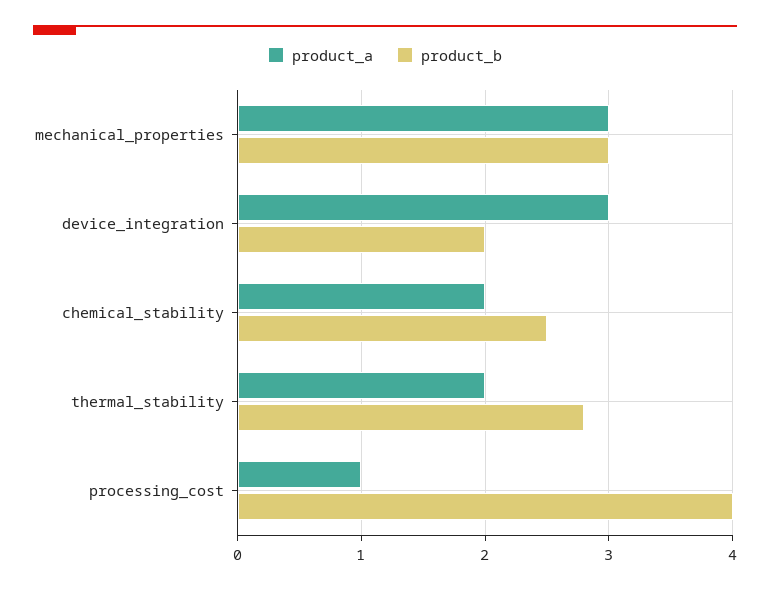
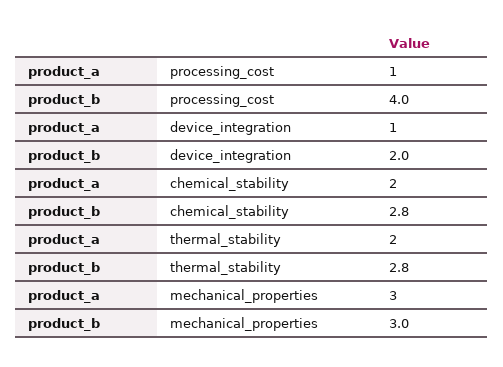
  {
    "product_a": {
      "mechanical_properties": 3,
-     "device_integration": 3,
+     "device_integration": 1,
      "chemical_stability": 2,
      "thermal_stability": 2,
      "processing_cost": 1
    },
    "product_b": {
      "mechanical_properties": 3,
      "device_integration": 2,
-     "chemical_stability": 2.5,
+     "chemical_stability": 2.8,
      "thermal_stability": 2.8,
      "processing_cost": 4
    }
  }

